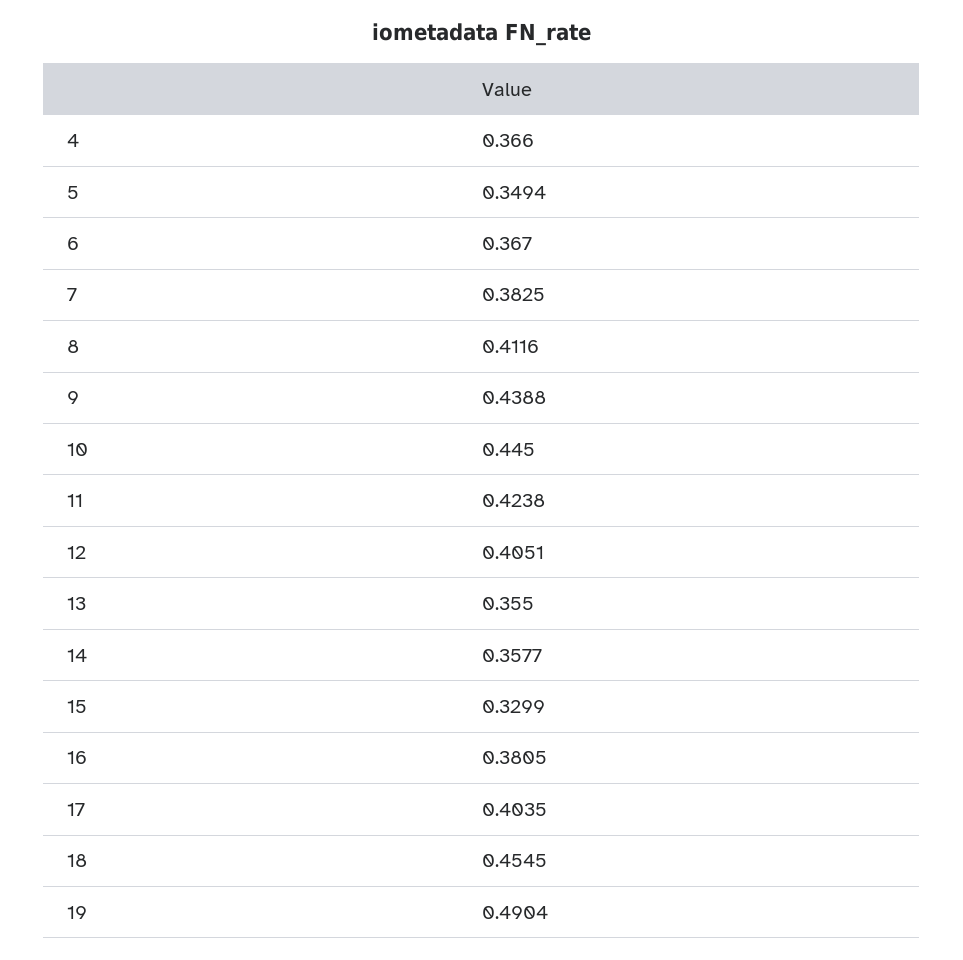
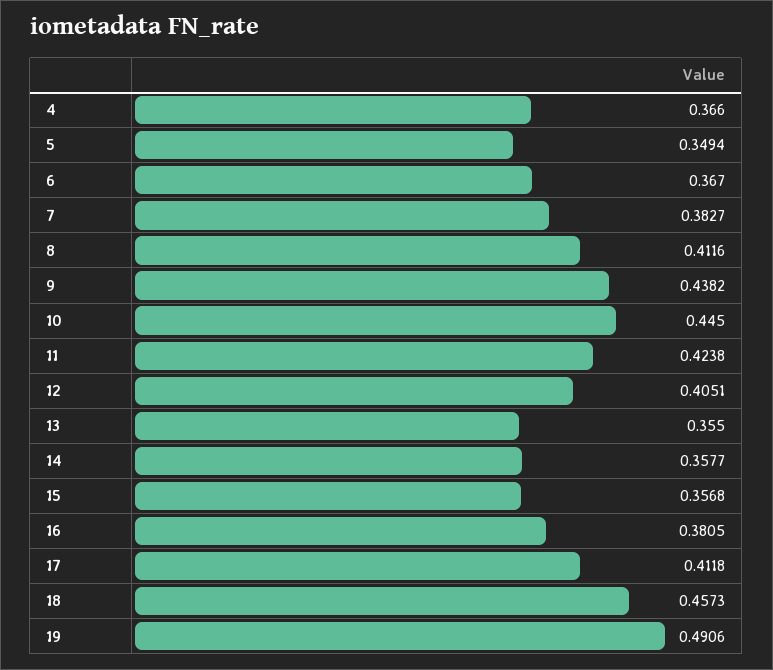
  {
    "4": 0.366,
    "5": 0.3494,
    "6": 0.367,
-   "7": 0.3825,
+   "7": 0.3827,
    "8": 0.4116,
-   "9": 0.4388,
+   "9": 0.4382,
    "10": 0.445,
    "11": 0.4238,
    "12": 0.4051,
    "13": 0.355,
    "14": 0.3577,
-   "15": 0.3299,
+   "15": 0.3568,
    "16": 0.3805,
-   "17": 0.4035,
+   "17": 0.4118,
-   "18": 0.4545,
+   "18": 0.4573,
-   "19": 0.4904
+   "19": 0.4906
  }

